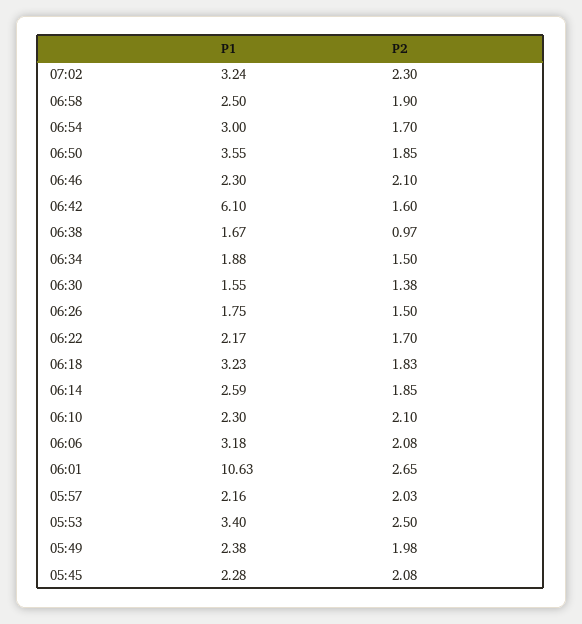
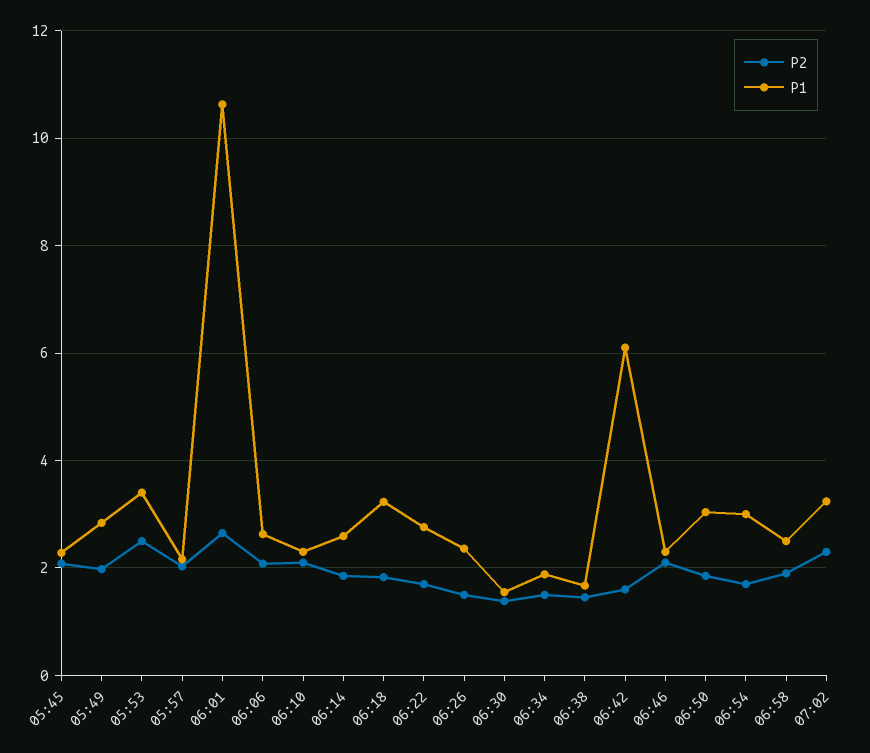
  {
    "P1": {
      "07:02": 3.24,
      "06:58": 2.5,
      "06:54": 3,
-     "06:50": 3.55,
+     "06:50": 3,
      "06:46": 2.3,
      "06:42": 6.1,
      "06:38": 1.67,
      "06:34": 1.88,
      "06:30": 1.55,
-     "06:26": 1.75,
+     "06:26": 2.4,
-     "06:22": 2.17,
+     "06:22": 2.8,
      "06:18": 3.23,
      "06:14": 2.59,
      "06:10": 2.3,
-     "06:06": 3.18,
+     "06:06": 2.6,
      "06:01": 10.63,
      "05:57": 2.16,
      "05:53": 3.4,
-     "05:49": 2.38,
+     "05:49": 2.8,
      "05:45": 2.28
    },
    "P2": {
      "07:02": 2.3,
      "06:58": 1.9,
      "06:54": 1.7,
      "06:50": 1.85,
      "06:46": 2.1,
      "06:42": 1.6,
-     "06:38": 0.97,
+     "06:38": 1.4,
      "06:34": 1.5,
      "06:30": 1.38,
      "06:26": 1.5,
      "06:22": 1.7,
      "06:18": 1.83,
      "06:14": 1.85,
      "06:10": 2.1,
      "06:06": 2.08,
      "06:01": 2.65,
      "05:57": 2.03,
      "05:53": 2.5,
      "05:49": 1.98,
      "05:45": 2.08
    }
  }

